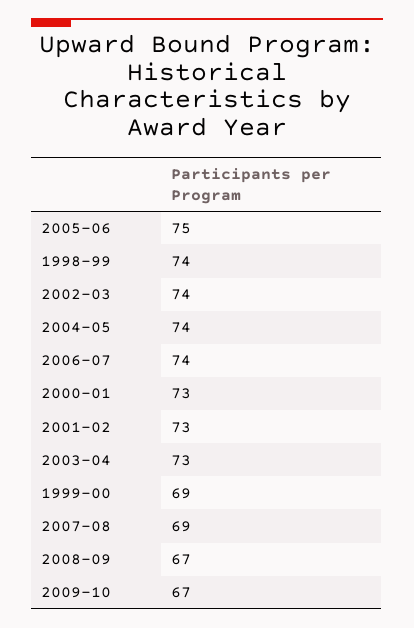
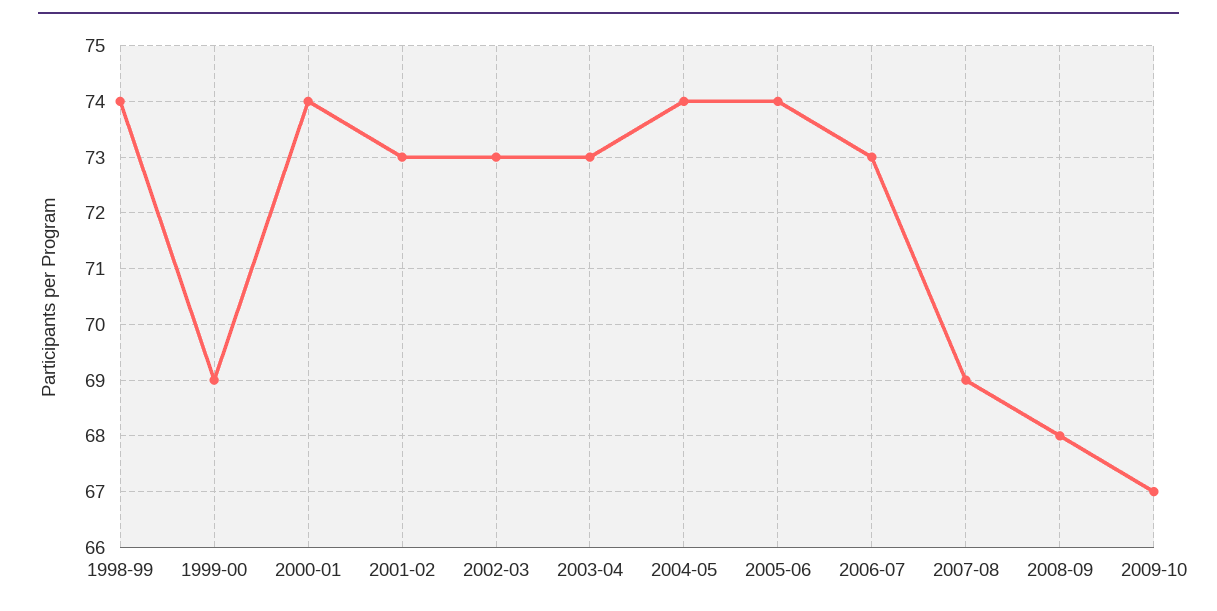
  {
-   "2005-06": 75,
+   "2005-06": 74,
    "1998-99": 74,
-   "2002-03": 74,
+   "2002-03": 73,
    "2004-05": 74,
-   "2006-07": 74,
+   "2006-07": 73,
-   "2000-01": 73,
+   "2000-01": 74,
    "2001-02": 73,
    "2003-04": 73,
    "1999-00": 69,
    "2007-08": 69,
-   "2008-09": 67,
+   "2008-09": 68,
    "2009-10": 67
  }

